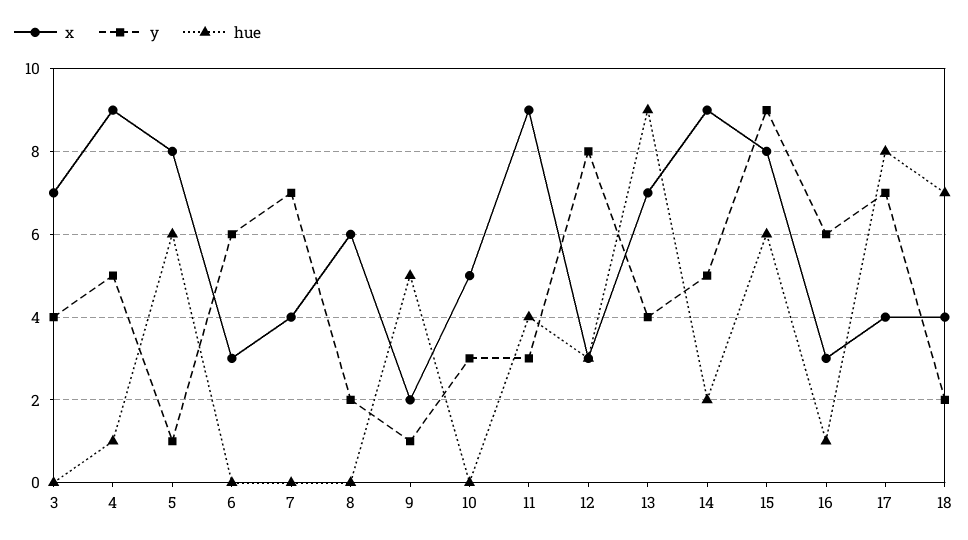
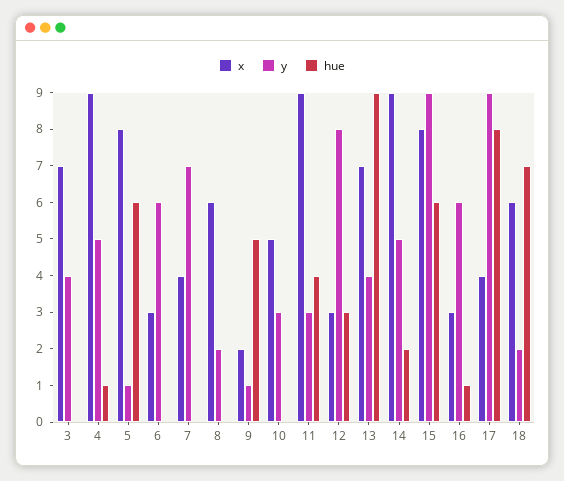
  {
    "x": {
      "3": 7,
      "4": 9,
      "5": 8,
      "6": 3,
      "7": 4,
      "8": 6,
      "9": 2,
      "10": 5,
      "11": 9,
      "12": 3,
      "13": 7,
      "14": 9,
      "15": 8,
      "16": 3,
      "17": 4,
-     "18": 4
+     "18": 6
    },
    "y": {
      "3": 4,
      "4": 5,
      "5": 1,
      "6": 6,
      "7": 7,
      "8": 2,
      "9": 1,
      "10": 3,
      "11": 3,
      "12": 8,
      "13": 4,
      "14": 5,
      "15": 9,
      "16": 6,
-     "17": 7,
+     "17": 9,
      "18": 2
    },
    "hue": {
      "3": 0,
      "4": 1,
      "5": 6,
      "6": 0,
      "7": 0,
      "8": 0,
      "9": 5,
      "10": 0,
      "11": 4,
      "12": 3,
      "13": 9,
      "14": 2,
      "15": 6,
      "16": 1,
      "17": 8,
      "18": 7
    }
  }

